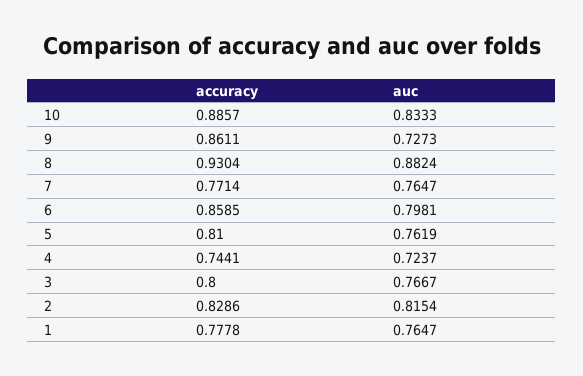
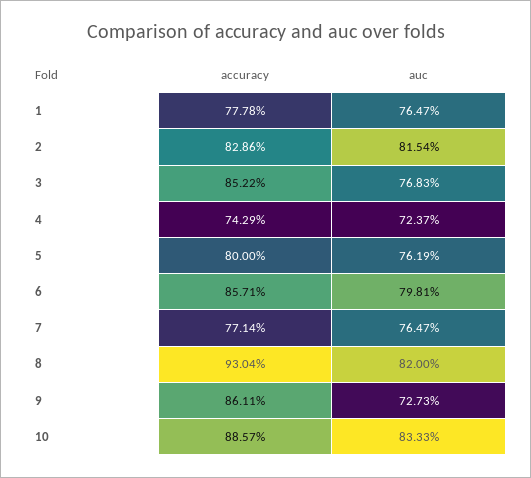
  {
    "accuracy": {
      "10": 0.8857,
      "9": 0.8611,
      "8": 0.9304,
      "7": 0.7714,
-     "6": 0.8585,
+     "6": 0.8571,
-     "5": 0.81,
+     "5": 0.8,
-     "4": 0.7441,
+     "4": 0.7429,
-     "3": 0.8,
+     "3": 0.8522,
      "2": 0.8286,
      "1": 0.7778
    },
    "auc": {
      "10": 0.8333,
      "9": 0.7273,
-     "8": 0.8824,
+     "8": 0.82,
      "7": 0.7647,
      "6": 0.7981,
      "5": 0.7619,
      "4": 0.7237,
-     "3": 0.7667,
+     "3": 0.7683,
      "2": 0.8154,
      "1": 0.7647
    }
  }

